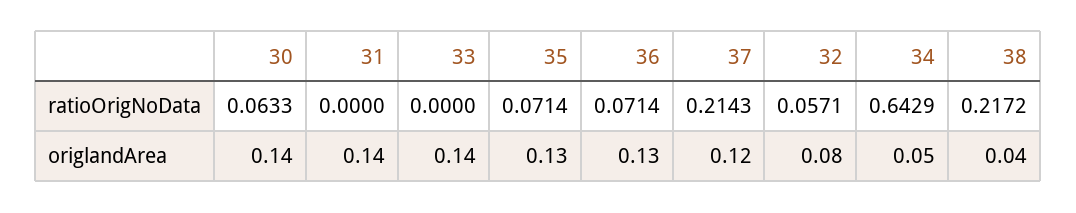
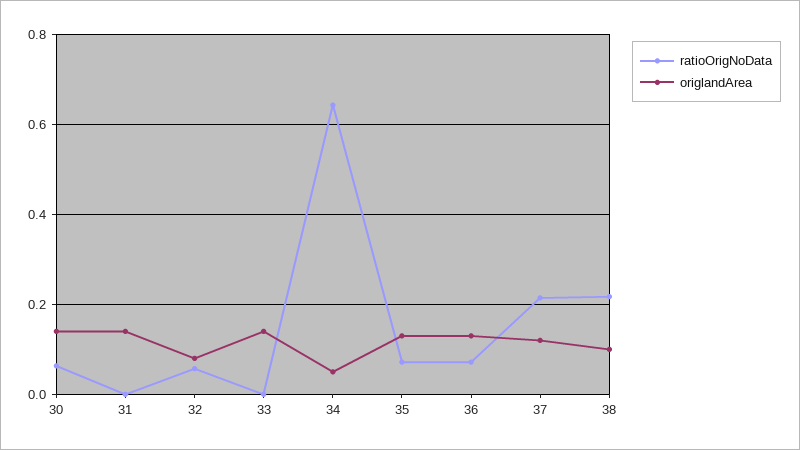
  {
    "ratioOrigNoData": {
      "30": 0.0633,
      "31": 0,
      "33": 0,
      "35": 0.0714,
      "36": 0.0714,
      "37": 0.2143,
      "32": 0.0571,
      "34": 0.6429,
      "38": 0.2172
    },
    "origlandArea": {
      "30": 0.14,
      "31": 0.14,
      "33": 0.14,
      "35": 0.13,
      "36": 0.13,
      "37": 0.12,
      "32": 0.08,
      "34": 0.05,
-     "38": 0.04
+     "38": 0.1
    }
  }

